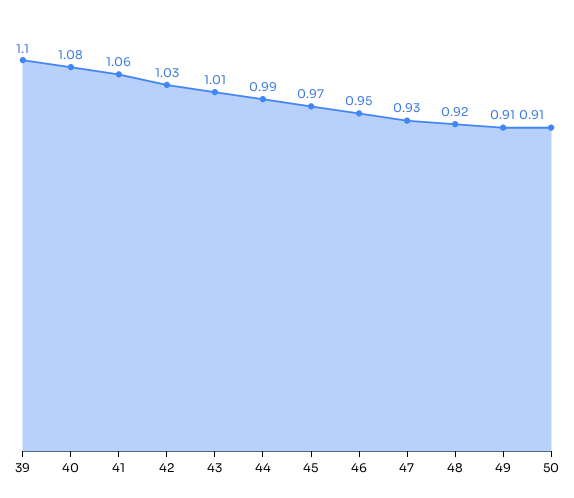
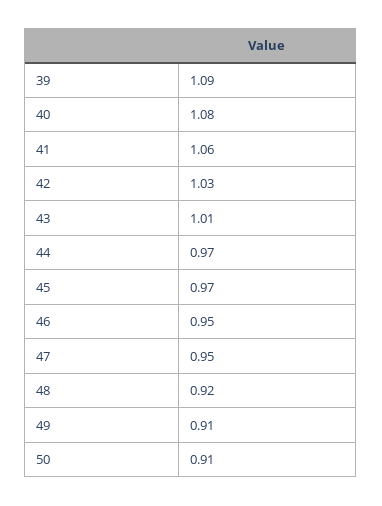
  {
-   "39": 1.1,
+   "39": 1.09,
    "40": 1.08,
    "41": 1.06,
    "42": 1.03,
    "43": 1.01,
-   "44": 0.99,
+   "44": 0.97,
    "45": 0.97,
    "46": 0.95,
-   "47": 0.93,
+   "47": 0.95,
    "48": 0.92,
    "49": 0.91,
    "50": 0.91
  }

